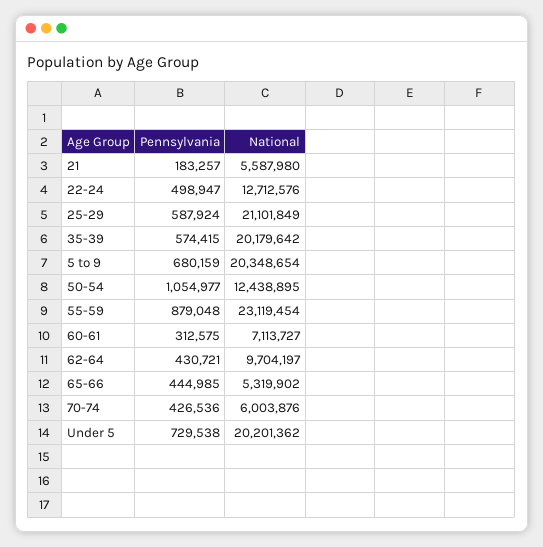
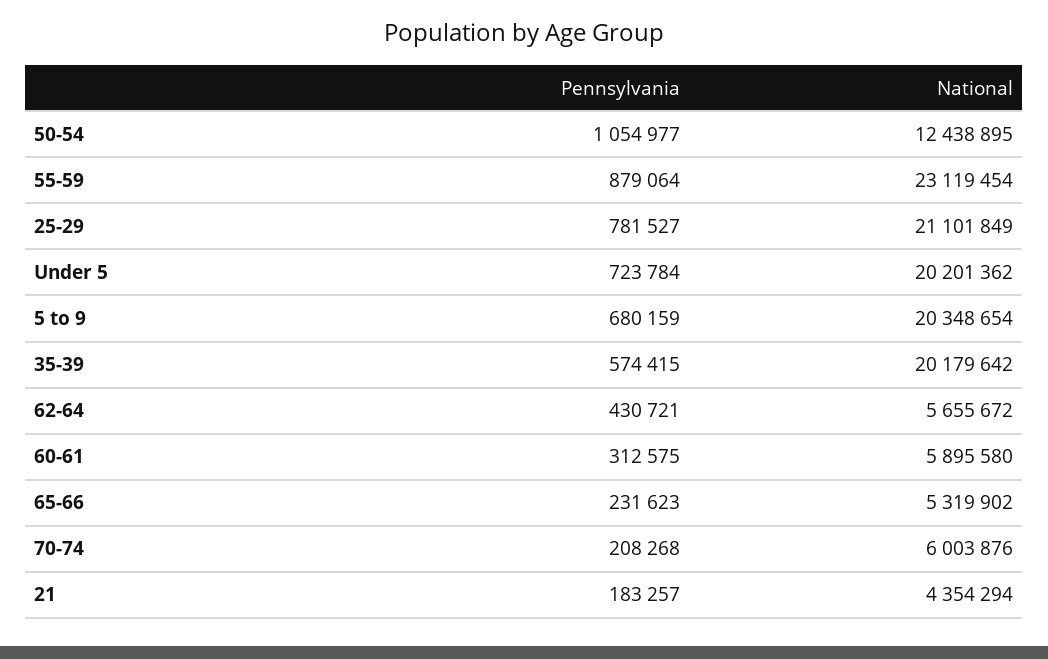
  {
    "Pennsylvania": {
      "21": 183257,
-     "22-24": 498947,
-     "25-29": 587924,
+     "25-29": 781527,
      "35-39": 574415,
      "5 to 9": 680159,
      "50-54": 1054977,
-     "55-59": 879048,
+     "55-59": 879064,
      "60-61": 312575,
      "62-64": 430721,
-     "65-66": 444985,
+     "65-66": 231623,
-     "70-74": 426536,
+     "70-74": 208268,
-     "Under 5": 729538
+     "Under 5": 723784
    },
    "National": {
-     "21": 5587980,
+     "21": 4354294,
-     "22-24": 12712576,
      "25-29": 21101849,
      "35-39": 20179642,
      "5 to 9": 20348654,
      "50-54": 12438895,
      "55-59": 23119454,
-     "60-61": 7113727,
+     "60-61": 5895580,
-     "62-64": 9704197,
+     "62-64": 5655672,
      "65-66": 5319902,
      "70-74": 6003876,
      "Under 5": 20201362
    }
  }

